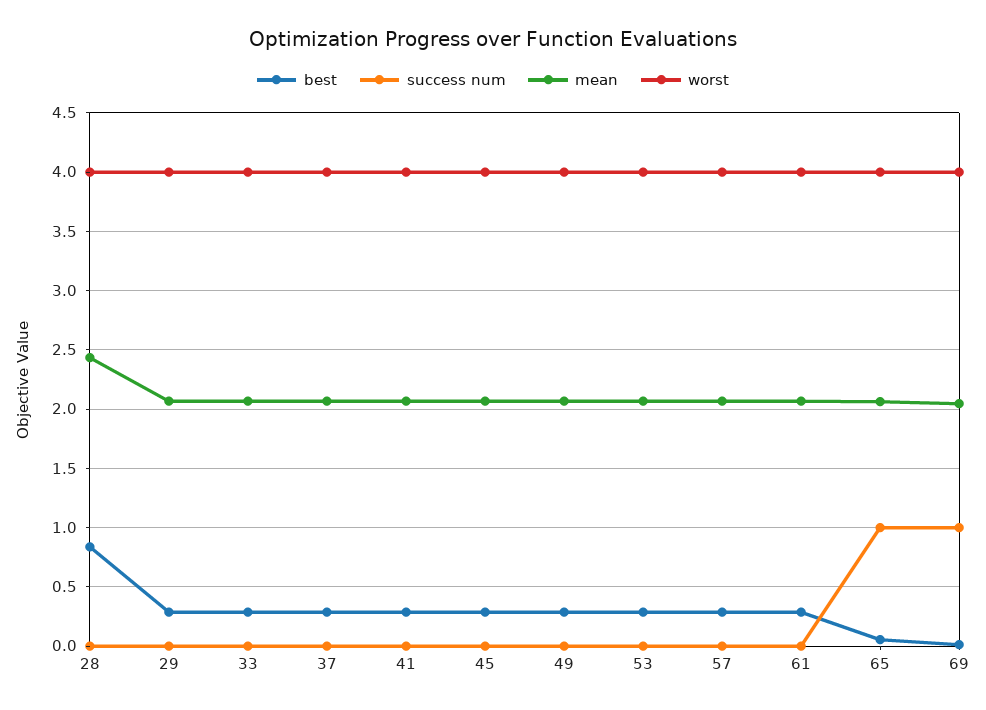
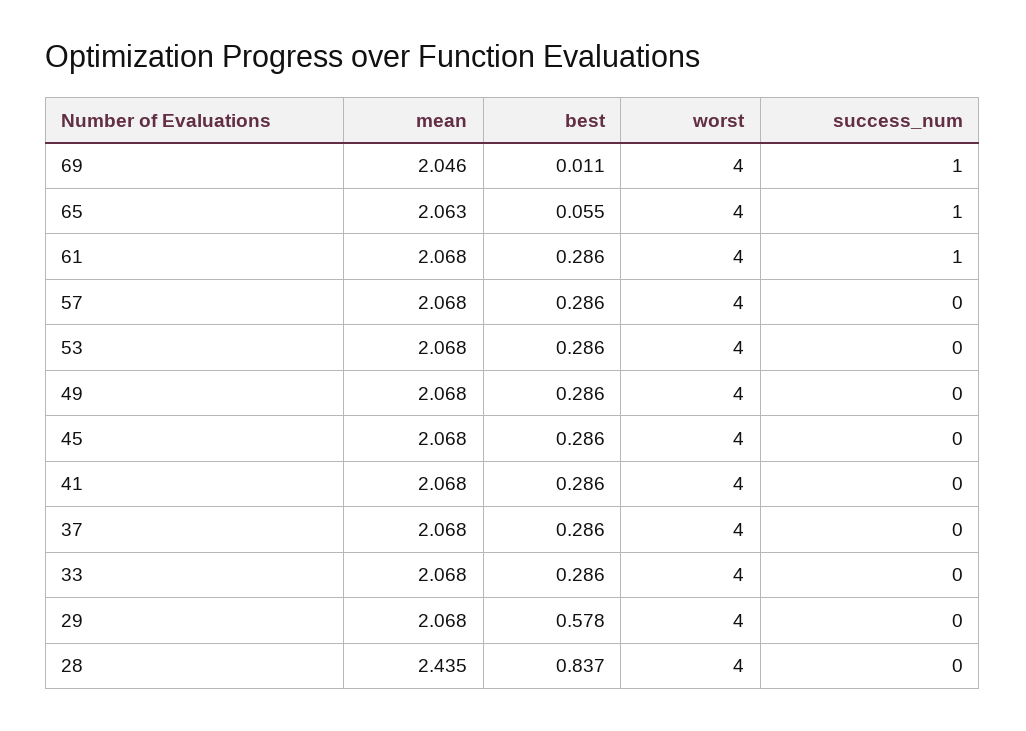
  {
    "best": {
      "28": 0.837,
-     "29": 0.3,
+     "29": 0.578,
      "33": 0.286,
      "37": 0.286,
      "41": 0.286,
      "45": 0.286,
      "49": 0.286,
      "53": 0.286,
      "57": 0.286,
      "61": 0.286,
      "65": 0.055,
      "69": 0.011
    },
    "success num": {
      "28": 0,
      "29": 0,
      "33": 0,
      "37": 0,
      "41": 0,
      "45": 0,
      "49": 0,
      "53": 0,
      "57": 0,
-     "61": 0,
+     "61": 1,
      "65": 1,
      "69": 1
    },
    "mean": {
      "28": 2.435,
      "29": 2.068,
      "33": 2.068,
      "37": 2.068,
      "41": 2.068,
      "45": 2.068,
      "49": 2.068,
      "53": 2.068,
      "57": 2.068,
      "61": 2.068,
      "65": 2.063,
      "69": 2.046
    },
    "worst": {
      "28": 4,
      "29": 4,
      "33": 4,
      "37": 4,
      "41": 4,
      "45": 4,
      "49": 4,
      "53": 4,
      "57": 4,
      "61": 4,
      "65": 4,
      "69": 4
    }
  }

